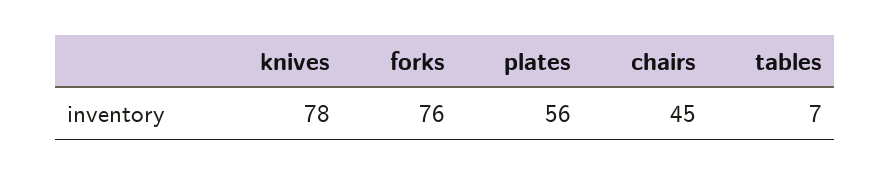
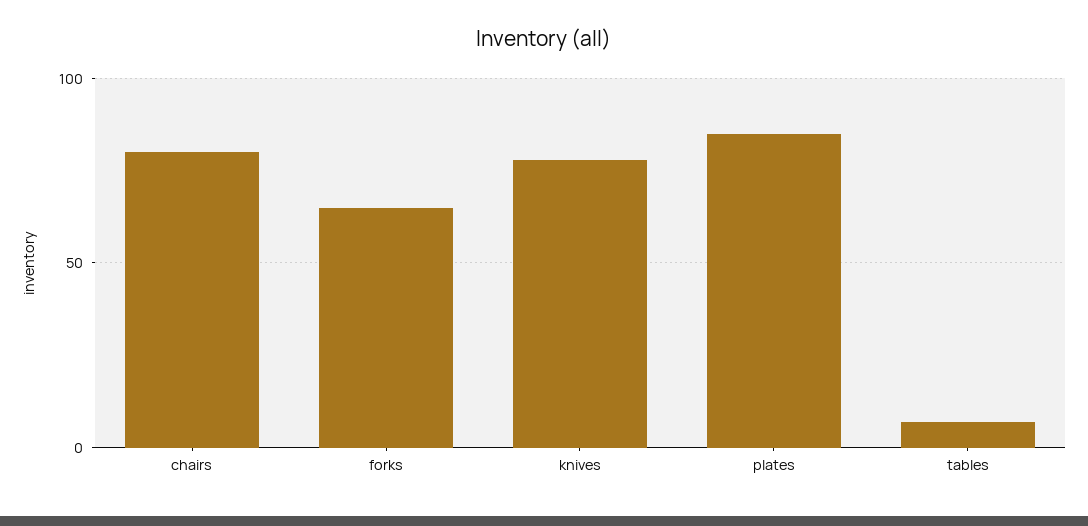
  {
    "knives": 78,
-   "forks": 76,
+   "forks": 65,
-   "plates": 56,
+   "plates": 85,
-   "chairs": 45,
+   "chairs": 80,
    "tables": 7
  }

